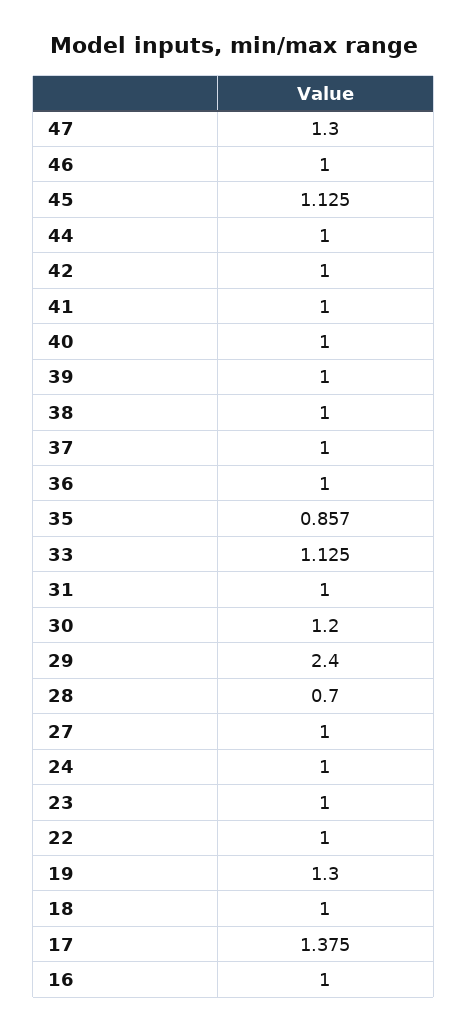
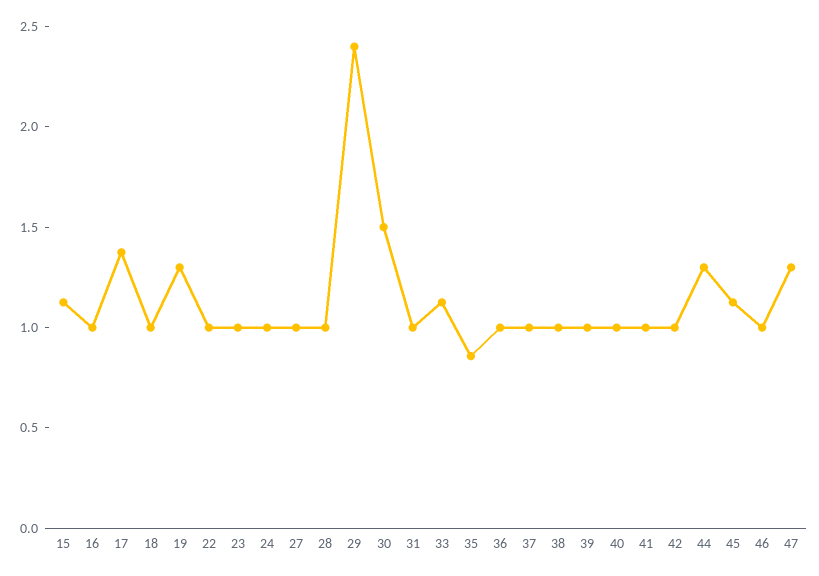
  {
    "47": 1.3,
    "46": 1,
    "45": 1.125,
-   "44": 1,
+   "44": 1.3,
    "42": 1,
    "41": 1,
    "40": 1,
    "39": 1,
    "38": 1,
    "37": 1,
    "36": 1,
    "35": 0.857,
    "33": 1.125,
    "31": 1,
-   "30": 1.2,
+   "30": 1.5,
    "29": 2.4,
-   "28": 0.7,
+   "28": 1,
    "27": 1,
    "24": 1,
    "23": 1,
    "22": 1,
    "19": 1.3,
    "18": 1,
    "17": 1.375,
-   "16": 1
+   "16": 1,
+   "15": 1.1
  }

